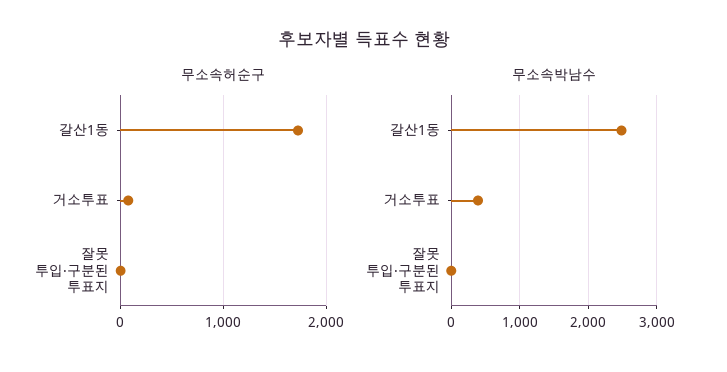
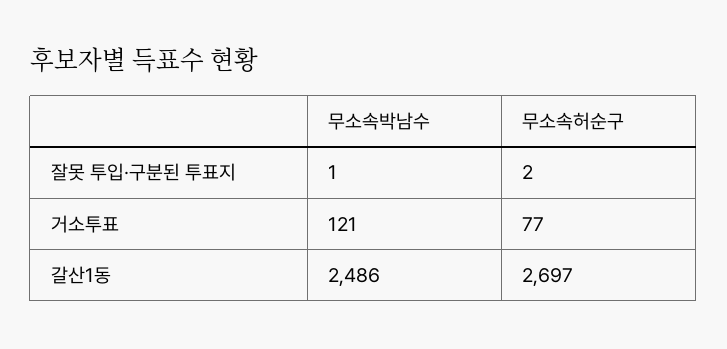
  {
    "무소속허순구": {
-     "갈산1동": 1700,
+     "갈산1동": 2697,
      "거소투표": 77,
      "잘못 투입·구분된 투표지": 2
    },
    "무소속박남수": {
      "갈산1동": 2486,
-     "거소투표": 400,
+     "거소투표": 121,
      "잘못 투입·구분된 투표지": 1
    }
  }

